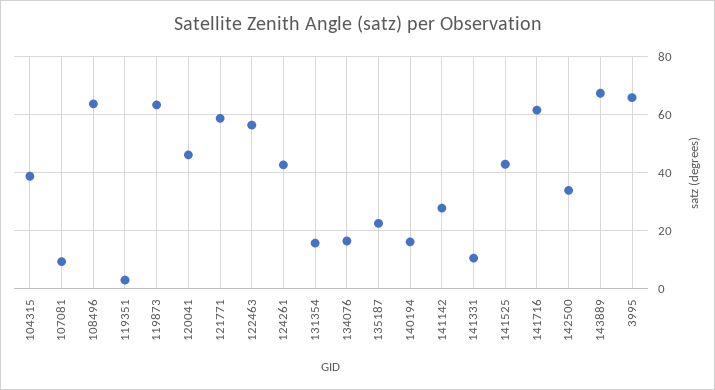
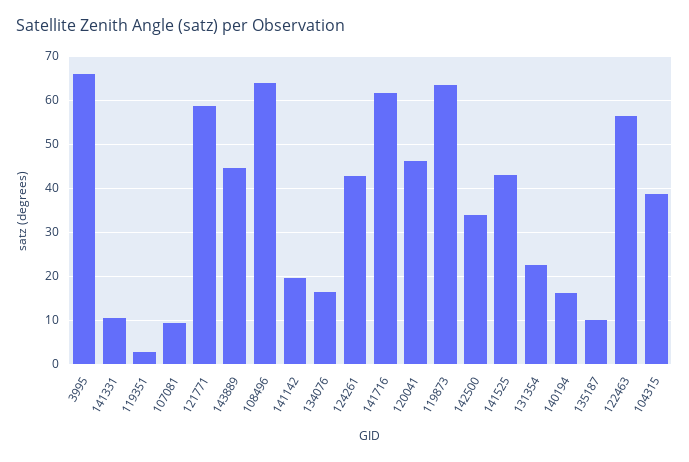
  {
    "104315": 38,
    "107081": 10,
    "108496": 64,
    "119351": 2,
    "119873": 64,
    "120041": 46,
    "121771": 58,
    "122463": 56,
    "124261": 42,
-   "131354": 15,
+   "131354": 22,
    "134076": 16,
-   "135187": 22.5,
+   "135187": 10,
    "140194": 16,
-   "141142": 27.5,
+   "141142": 20,
    "141331": 10,
    "141525": 42,
    "141716": 62,
    "142500": 34,
-   "143889": 67.5,
+   "143889": 44,
    "3995": 66
  }

